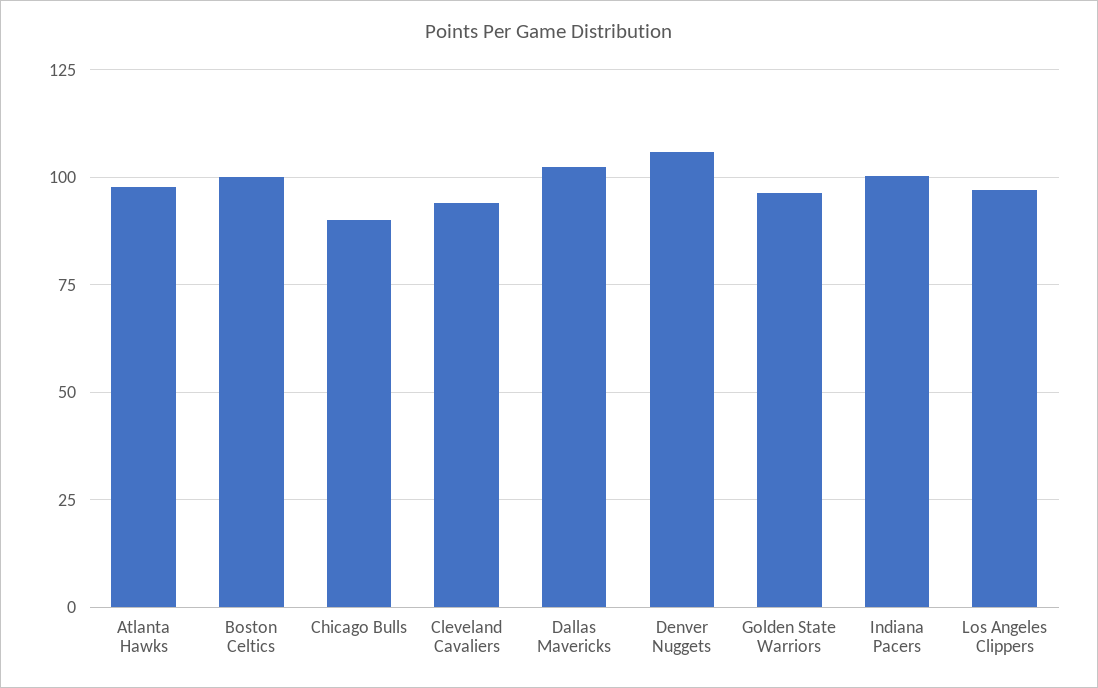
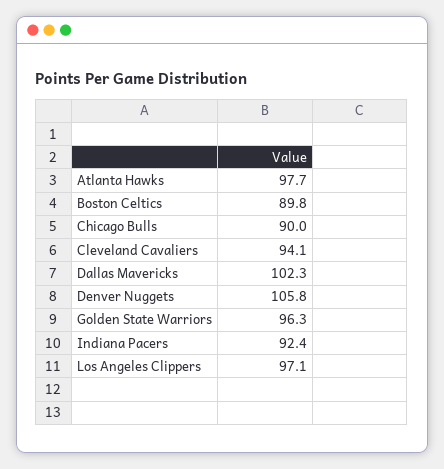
  {
    "Atlanta Hawks": 97.7,
-   "Boston Celtics": 100,
+   "Boston Celtics": 89.8,
    "Chicago Bulls": 90,
    "Cleveland Cavaliers": 94.1,
    "Dallas Mavericks": 102.3,
    "Denver Nuggets": 105.8,
    "Golden State Warriors": 96.3,
-   "Indiana Pacers": 100,
+   "Indiana Pacers": 92.4,
    "Los Angeles Clippers": 97.1
  }

